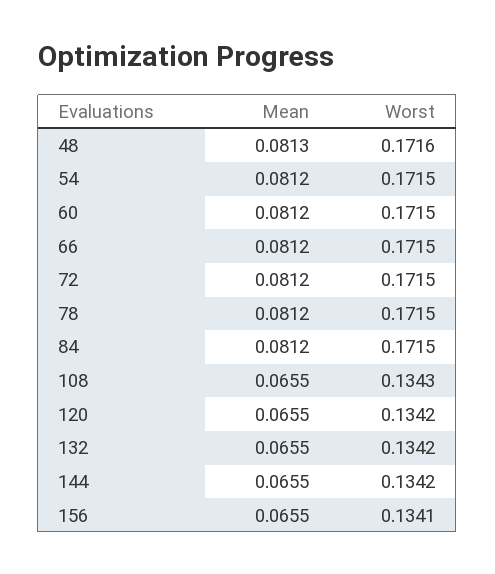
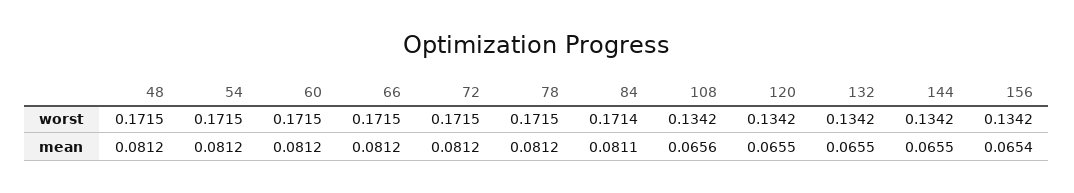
  {
    "Mean": {
-     "48": 0.0813,
+     "48": 0.0812,
      "54": 0.0812,
      "60": 0.0812,
      "66": 0.0812,
      "72": 0.0812,
      "78": 0.0812,
-     "84": 0.0812,
+     "84": 0.0811,
-     "108": 0.0655,
+     "108": 0.0656,
      "120": 0.0655,
      "132": 0.0655,
      "144": 0.0655,
-     "156": 0.0655
+     "156": 0.0654
    },
    "Worst": {
-     "48": 0.1716,
+     "48": 0.1715,
      "54": 0.1715,
      "60": 0.1715,
      "66": 0.1715,
      "72": 0.1715,
      "78": 0.1715,
-     "84": 0.1715,
+     "84": 0.1714,
-     "108": 0.1343,
+     "108": 0.1342,
      "120": 0.1342,
      "132": 0.1342,
      "144": 0.1342,
-     "156": 0.1341
+     "156": 0.1342
    }
  }

